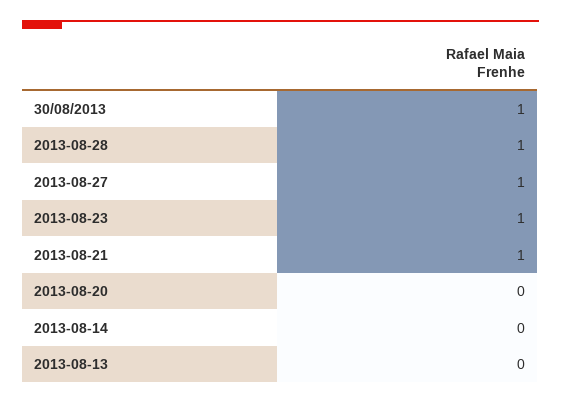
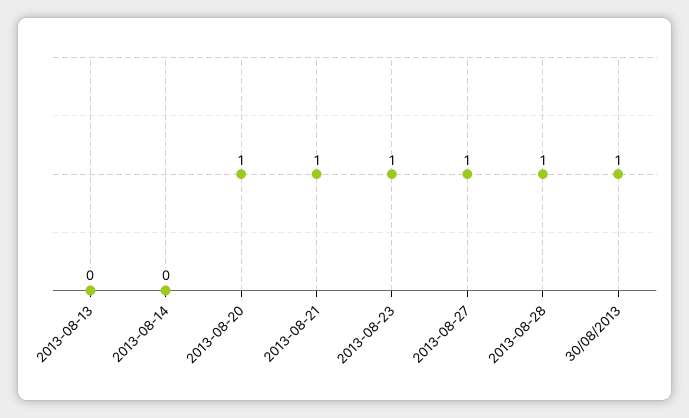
  {
    "30/08/2013": 1,
    "2013-08-28": 1,
    "2013-08-27": 1,
    "2013-08-23": 1,
    "2013-08-21": 1,
-   "2013-08-20": 0,
+   "2013-08-20": 1,
    "2013-08-14": 0,
    "2013-08-13": 0
  }

